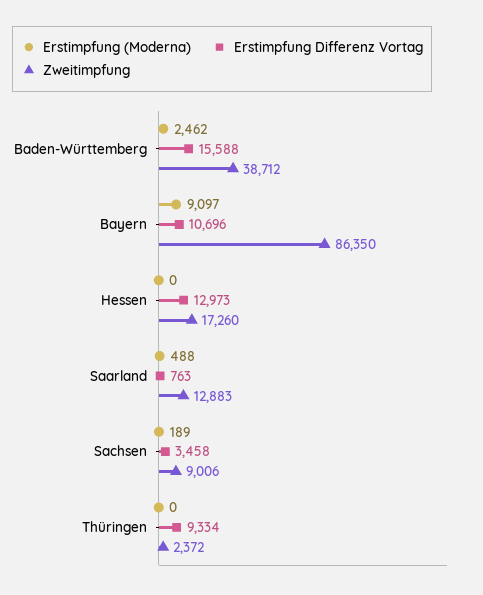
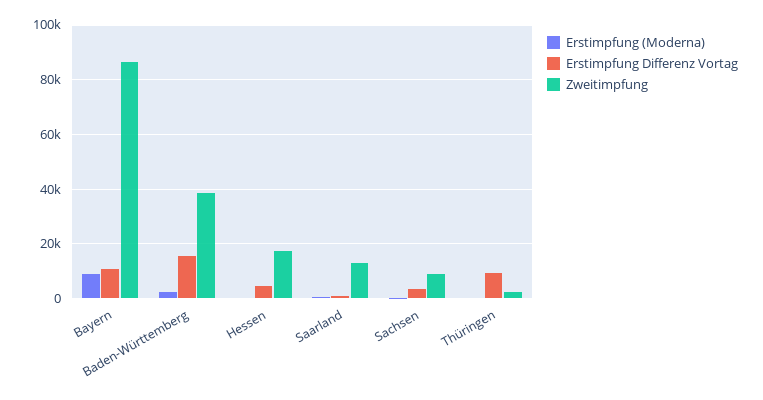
  {
    "Erstimpfung (Moderna)": {
      "Baden-Württemberg": 2462,
      "Bayern": 9097,
      "Hessen": 0,
      "Saarland": 488,
      "Sachsen": 189,
      "Thüringen": 0
    },
    "Erstimpfung Differenz Vortag": {
      "Baden-Württemberg": 15588,
      "Bayern": 10696,
-     "Hessen": 12973,
+     "Hessen": 5000,
      "Saarland": 763,
      "Sachsen": 3458,
      "Thüringen": 9334
    },
    "Zweitimpfung": {
      "Baden-Württemberg": 38712,
      "Bayern": 86350,
      "Hessen": 17260,
      "Saarland": 12883,
      "Sachsen": 9006,
      "Thüringen": 2372
    }
  }

